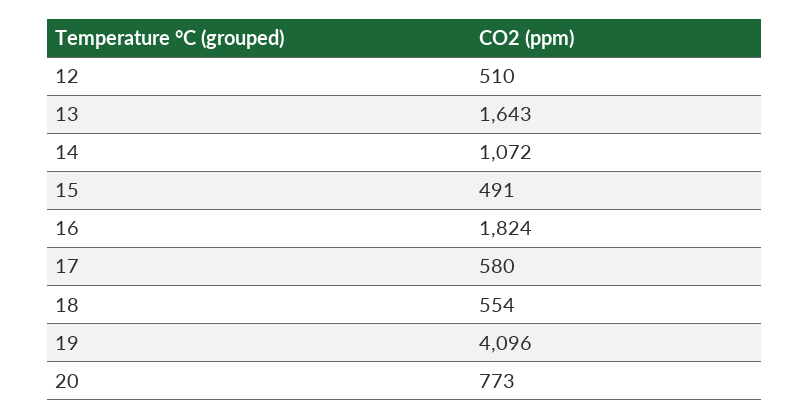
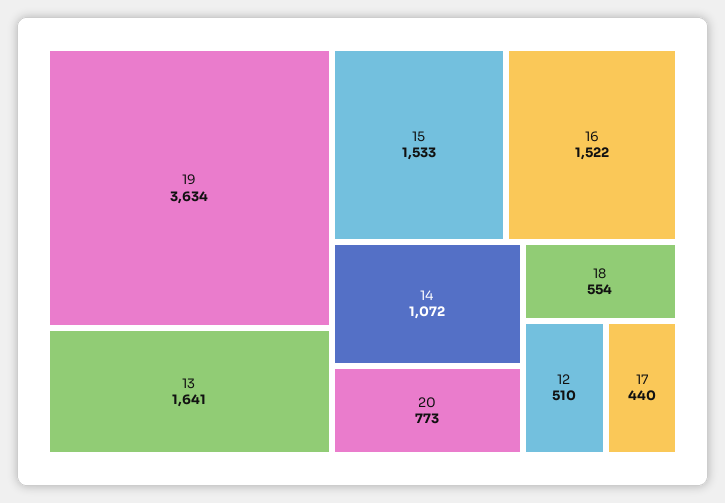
  {
    "12": 510,
-   "13": 1643,
+   "13": 1641,
    "14": 1072,
-   "15": 491,
+   "15": 1533,
-   "16": 1824,
+   "16": 1522,
-   "17": 580,
+   "17": 440,
    "18": 554,
-   "19": 4096,
+   "19": 3634,
    "20": 773
  }

